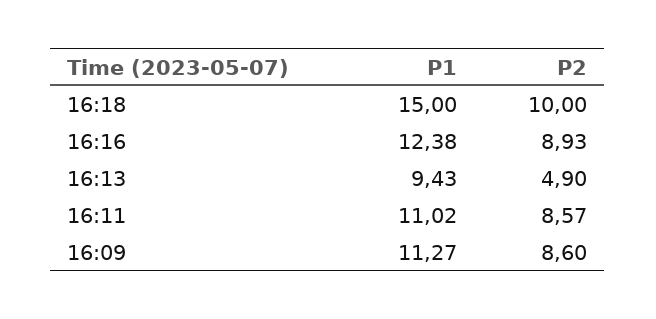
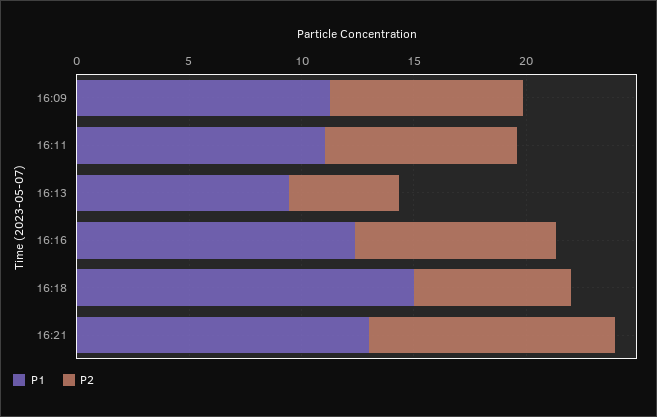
  {
    "P1": {
      "16:18": 15,
      "16:16": 12.38,
      "16:13": 9.43,
      "16:11": 11.02,
-     "16:09": 11.27
+     "16:09": 11.27,
+     "16:21": 13
    },
    "P2": {
-     "16:18": 10,
+     "16:18": 7,
      "16:16": 8.93,
      "16:13": 4.9,
      "16:11": 8.57,
-     "16:09": 8.6
+     "16:09": 8.6,
+     "16:21": 11
    }
  }

